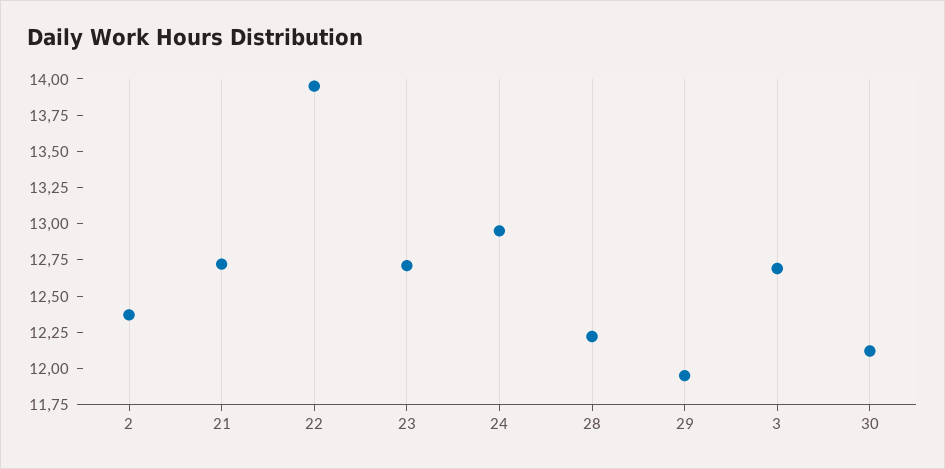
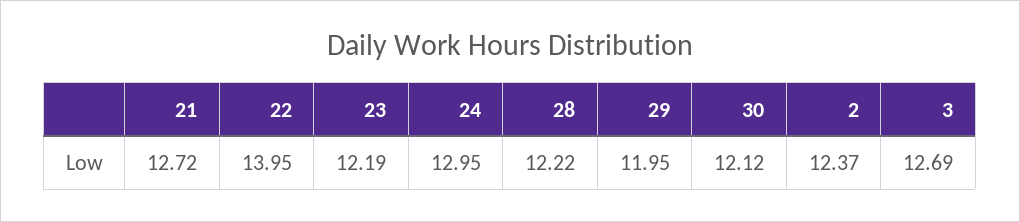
  {
    "2": 12.37,
    "21": 12.72,
    "22": 13.95,
-   "23": 12.75,
+   "23": 12.19,
    "24": 12.95,
    "28": 12.22,
    "29": 11.95,
    "3": 12.69,
    "30": 12.12
  }

